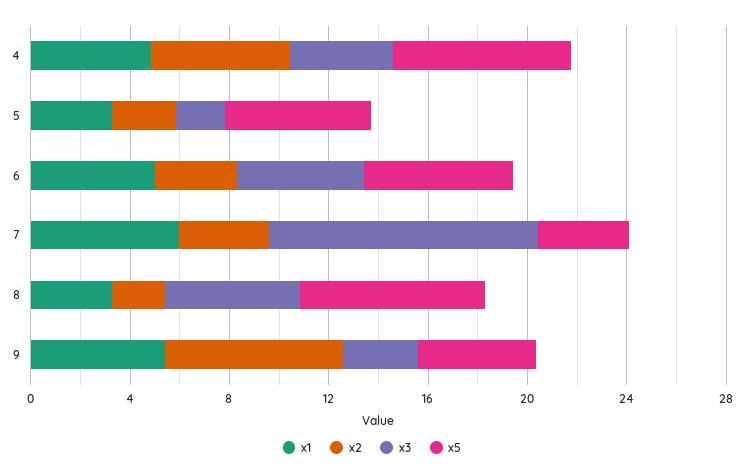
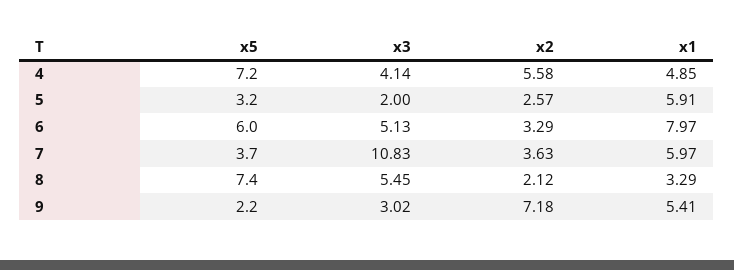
  {
    "x1": {
      "4": 4.85,
-     "5": 3,
+     "5": 5.91,
-     "6": 5,
+     "6": 7.97,
      "7": 5.97,
      "8": 3.29,
      "9": 5.41
    },
    "x2": {
      "4": 5.58,
      "5": 2.57,
      "6": 3.29,
      "7": 3.63,
      "8": 2.12,
      "9": 7.18
    },
    "x3": {
      "4": 4.14,
      "5": 2,
      "6": 5.13,
      "7": 10.83,
      "8": 5.45,
      "9": 3.02
    },
    "x5": {
      "4": 7.2,
-     "5": 6,
+     "5": 3.2,
      "6": 6,
      "7": 3.7,
      "8": 7.4,
-     "9": 5
+     "9": 2.2
    }
  }

